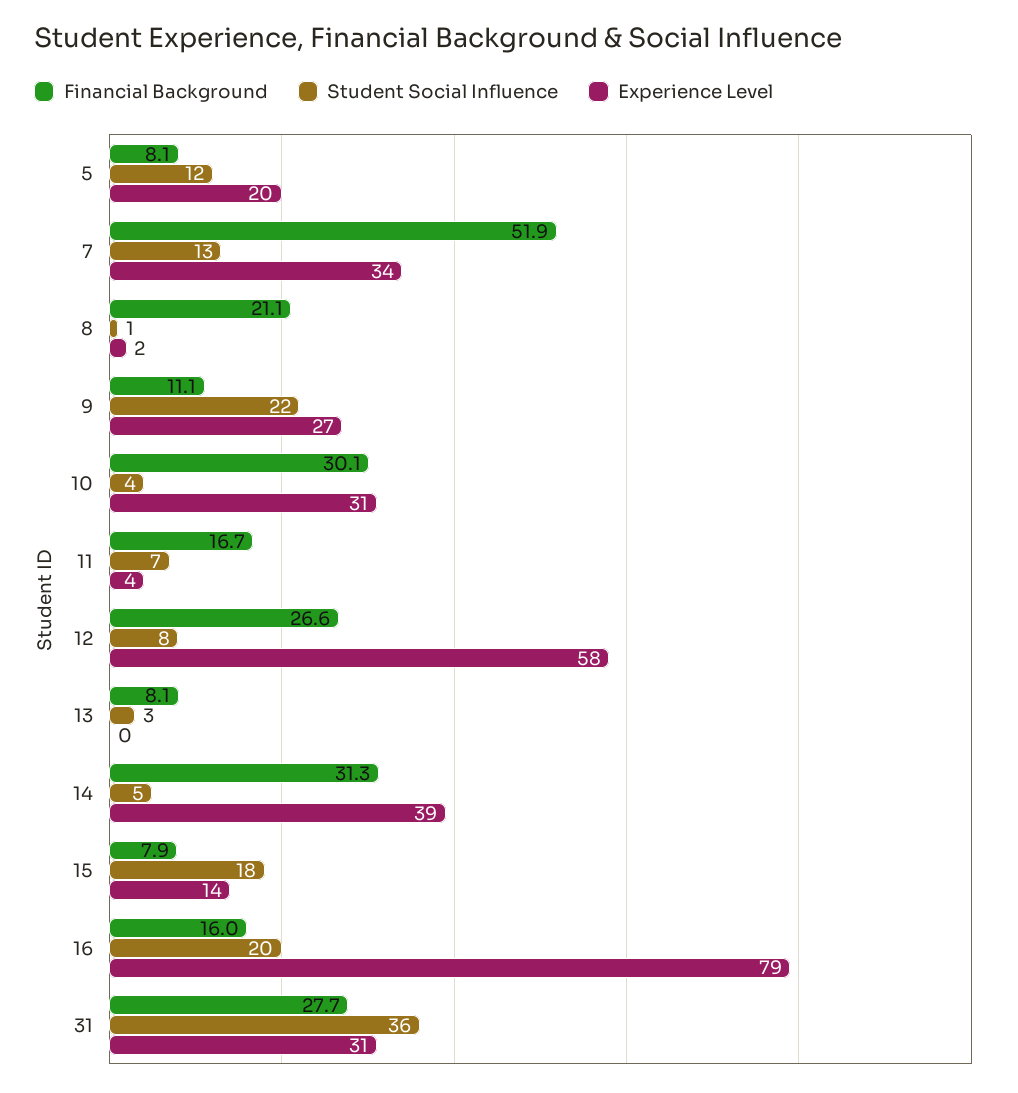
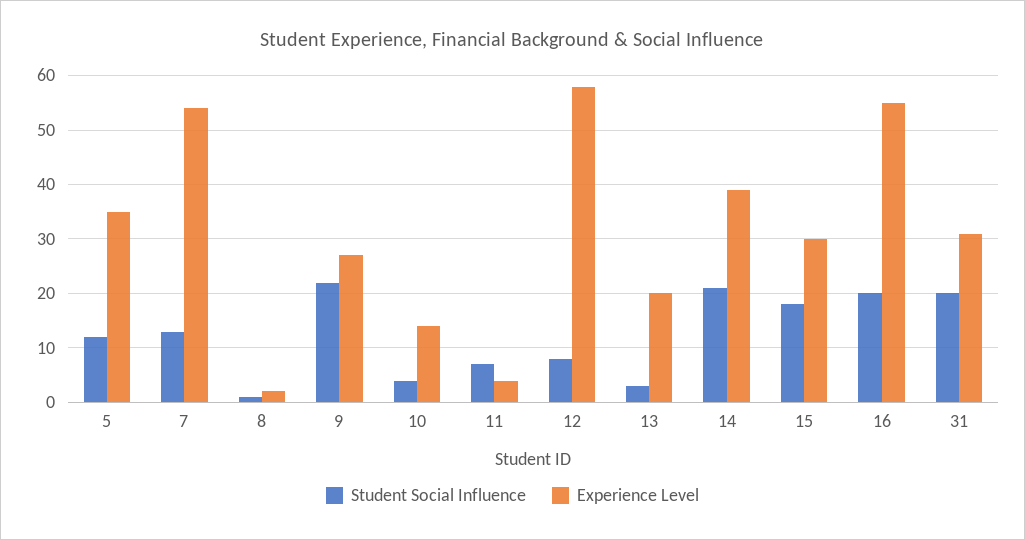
  {
-   "Financial Background": {
-     "5": 8.1,
-     "7": 51.9,
-     "8": 21.1,
-     "9": 11.1,
-     "10": 30.1,
-     "11": 16.7,
-     "12": 26.6,
-     "13": 8.1,
-     "14": 31.3,
-     "15": 7.9,
-     "16": 16,
-     "31": 27.7
-   },
    "Student Social Influence": {
      "5": 12,
      "7": 13,
      "8": 1,
      "9": 22,
      "10": 4,
      "11": 7,
      "12": 8,
      "13": 3,
-     "14": 5,
+     "14": 20,
      "15": 18,
      "16": 20,
-     "31": 36
+     "31": 20
    },
    "Experience Level": {
-     "5": 20,
+     "5": 35,
-     "7": 34,
+     "7": 55,
      "8": 2,
      "9": 27,
-     "10": 31,
+     "10": 15,
      "11": 4,
      "12": 58,
-     "13": 0,
+     "13": 20,
      "14": 39,
-     "15": 14,
+     "15": 30,
-     "16": 79,
+     "16": 55,
      "31": 31
    }
  }

